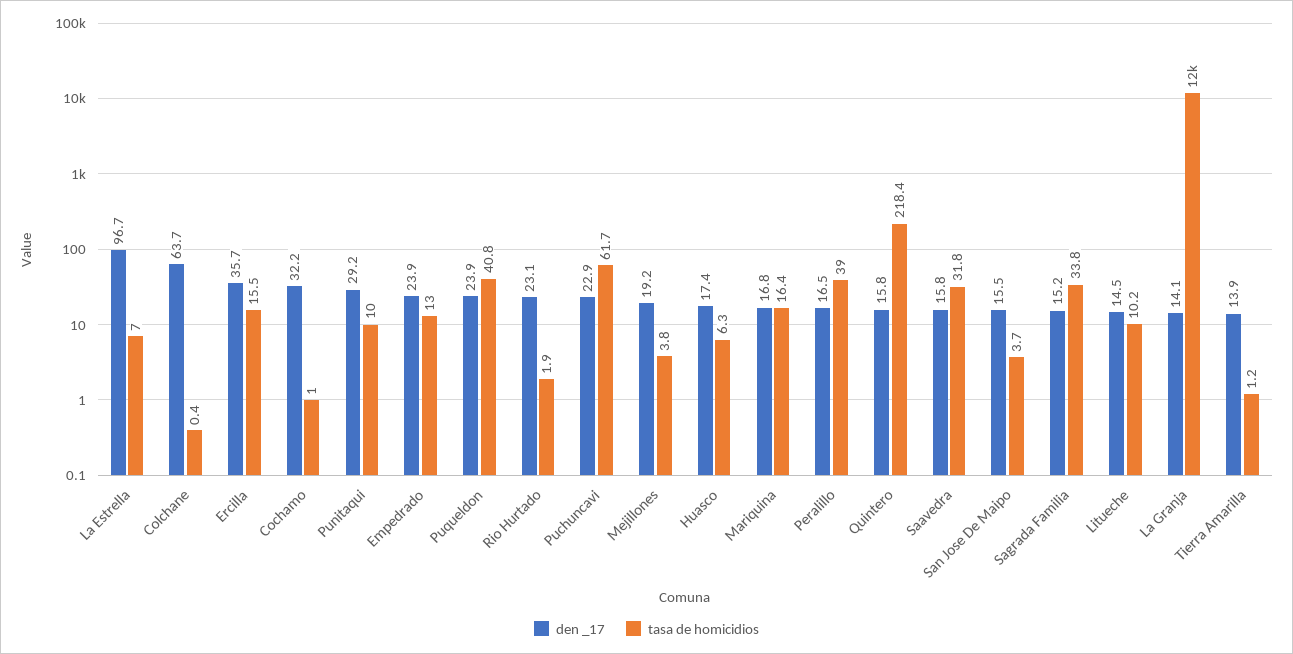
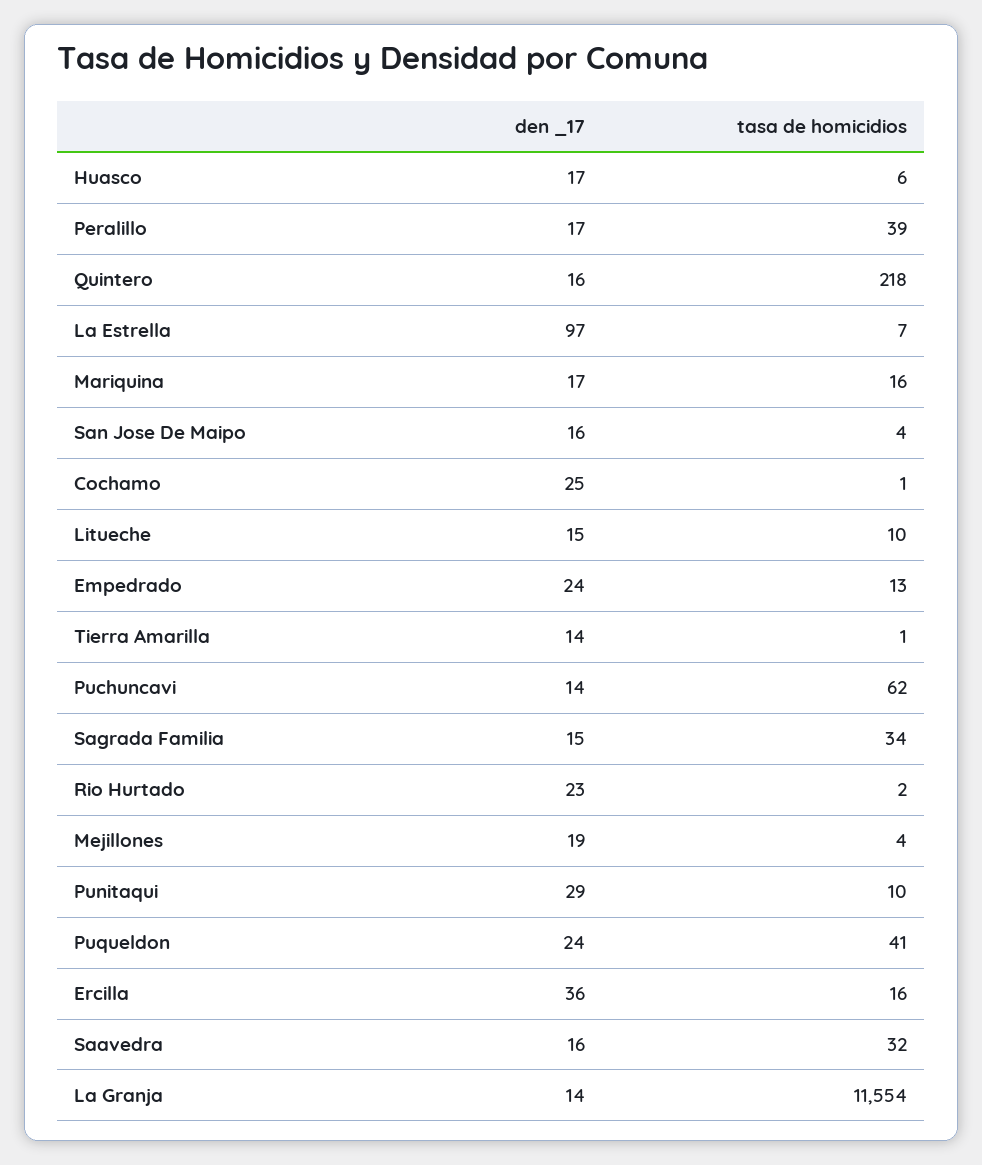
  {
    "den _17": {
      "La Estrella": 96.7,
-     "Colchane": 63.7,
      "Ercilla": 35.7,
-     "Cochamo": 32.2,
+     "Cochamo": 25,
      "Punitaqui": 29.2,
      "Empedrado": 23.9,
      "Puqueldon": 23.9,
      "Rio Hurtado": 23.1,
-     "Puchuncavi": 22.9,
+     "Puchuncavi": 14,
      "Mejillones": 19.2,
      "Huasco": 17.4,
      "Mariquina": 16.8,
      "Peralillo": 16.5,
      "Quintero": 15.8,
      "Saavedra": 15.8,
      "San Jose De Maipo": 15.5,
      "Sagrada Familia": 15.2,
      "Litueche": 14.5,
      "La Granja": 14.1,
      "Tierra Amarilla": 13.9
    },
    "tasa de homicidios": {
      "La Estrella": 7,
-     "Colchane": 0.4,
      "Ercilla": 15.5,
      "Cochamo": 1,
      "Punitaqui": 10,
      "Empedrado": 13,
      "Puqueldon": 40.8,
      "Rio Hurtado": 1.9,
      "Puchuncavi": 61.7,
      "Mejillones": 3.8,
      "Huasco": 6.3,
      "Mariquina": 16.4,
      "Peralillo": 39,
      "Quintero": 218.4,
      "Saavedra": 31.8,
      "San Jose De Maipo": 3.7,
      "Sagrada Familia": 33.8,
      "Litueche": 10.2,
      "La Granja": 11554,
      "Tierra Amarilla": 1.2
    }
  }

